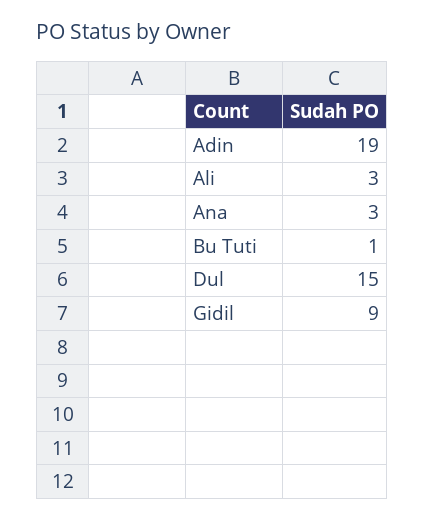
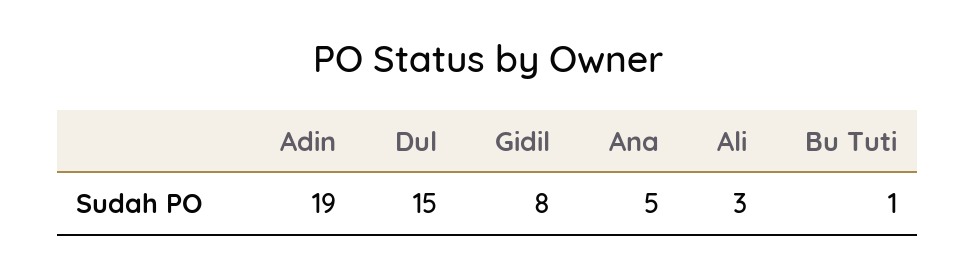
  {
    "Adin": 19,
    "Ali": 3,
-   "Ana": 3,
+   "Ana": 5,
    "Bu Tuti": 1,
    "Dul": 15,
-   "Gidil": 9
+   "Gidil": 8
  }

